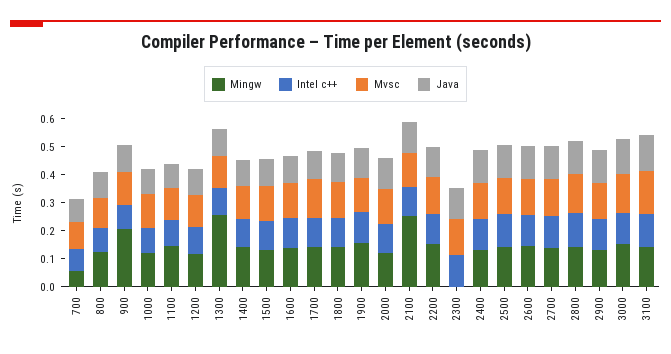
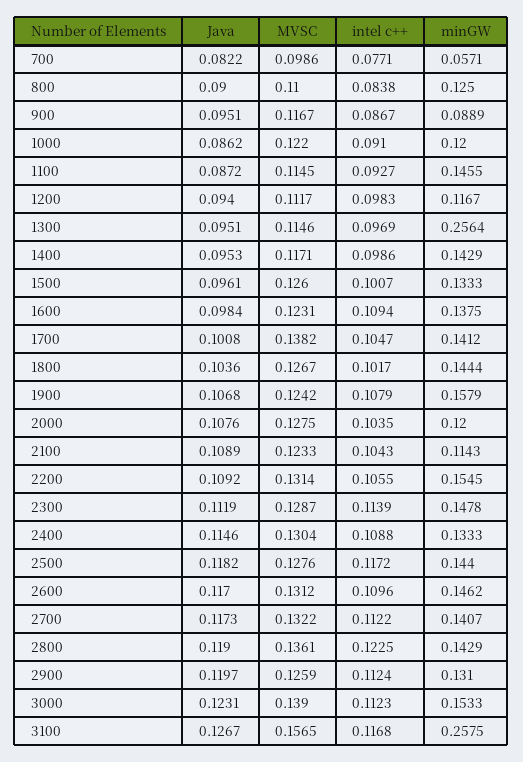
  {
    "Mingw": {
      "700": 0.0571,
      "800": 0.125,
-     "900": 0.2,
+     "900": 0.0889,
      "1000": 0.12,
      "1100": 0.1455,
      "1200": 0.1167,
      "1300": 0.2564,
      "1400": 0.1429,
      "1500": 0.1333,
      "1600": 0.1375,
      "1700": 0.1412,
      "1800": 0.1444,
      "1900": 0.1579,
      "2000": 0.12,
-     "2100": 0.25,
+     "2100": 0.1143,
      "2200": 0.1545,
-     "2300": 0,
+     "2300": 0.1478,
      "2400": 0.1333,
      "2500": 0.144,
      "2600": 0.1462,
      "2700": 0.1407,
      "2800": 0.1429,
      "2900": 0.131,
      "3000": 0.1533,
-     "3100": 0.15
+     "3100": 0.2575
    },
    "Intel c++": {
      "700": 0.0771,
      "800": 0.0838,
      "900": 0.0867,
      "1000": 0.091,
      "1100": 0.0927,
      "1200": 0.0983,
      "1300": 0.0969,
      "1400": 0.0986,
      "1500": 0.1007,
      "1600": 0.1094,
      "1700": 0.1047,
      "1800": 0.1017,
      "1900": 0.1079,
      "2000": 0.1035,
      "2100": 0.1043,
      "2200": 0.1055,
      "2300": 0.1139,
      "2400": 0.1088,
      "2500": 0.1172,
      "2600": 0.1096,
      "2700": 0.1122,
      "2800": 0.1225,
      "2900": 0.1124,
      "3000": 0.1123,
      "3100": 0.1168
    },
    "Mvsc": {
      "700": 0.0986,
      "800": 0.11,
      "900": 0.1167,
      "1000": 0.122,
      "1100": 0.1145,
      "1200": 0.1117,
      "1300": 0.1146,
      "1400": 0.1171,
      "1500": 0.126,
      "1600": 0.1231,
      "1700": 0.1382,
      "1800": 0.1267,
      "1900": 0.1242,
      "2000": 0.1275,
      "2100": 0.1233,
      "2200": 0.1314,
      "2300": 0.1287,
      "2400": 0.1304,
      "2500": 0.1276,
      "2600": 0.1312,
      "2700": 0.1322,
      "2800": 0.1361,
      "2900": 0.1259,
      "3000": 0.139,
      "3100": 0.1565
    },
    "Java": {
      "700": 0.0822,
      "800": 0.09,
      "900": 0.0951,
      "1000": 0.0862,
      "1100": 0.0872,
      "1200": 0.094,
      "1300": 0.0951,
      "1400": 0.0953,
      "1500": 0.0961,
      "1600": 0.0984,
      "1700": 0.1008,
      "1800": 0.1036,
      "1900": 0.1068,
      "2000": 0.1076,
      "2100": 0.1089,
      "2200": 0.1092,
      "2300": 0.1119,
      "2400": 0.1146,
      "2500": 0.1182,
      "2600": 0.117,
      "2700": 0.1173,
      "2800": 0.119,
      "2900": 0.1197,
      "3000": 0.1231,
      "3100": 0.1267
    }
  }

